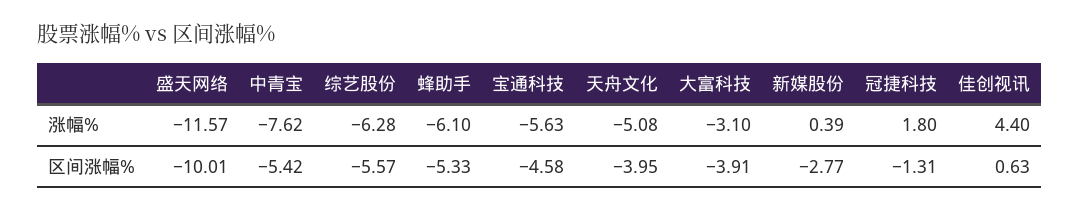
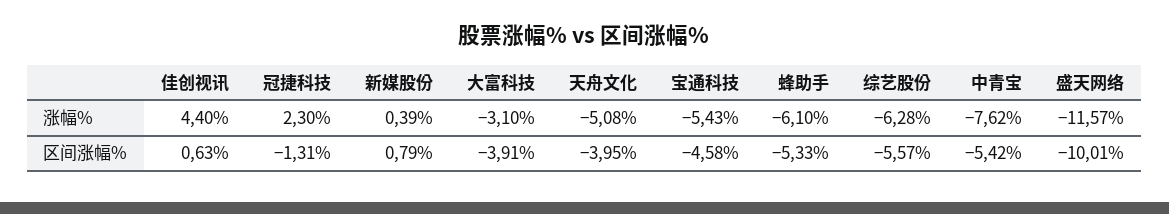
  {
    "盛天网络": {
      "涨幅%": -11.57,
      "区间涨幅%": -10.01
    },
    "中青宝": {
      "涨幅%": -7.62,
      "区间涨幅%": -5.42
    },
    "综艺股份": {
      "涨幅%": -6.28,
      "区间涨幅%": -5.57
    },
    "蜂助手": {
      "涨幅%": -6.1,
      "区间涨幅%": -5.33
    },
    "宝通科技": {
-     "涨幅%": -5.63,
+     "涨幅%": -5.43,
      "区间涨幅%": -4.58
    },
    "天舟文化": {
      "涨幅%": -5.08,
      "区间涨幅%": -3.95
    },
    "大富科技": {
      "涨幅%": -3.1,
      "区间涨幅%": -3.91
    },
    "新媒股份": {
      "涨幅%": 0.39,
-     "区间涨幅%": -2.77
+     "区间涨幅%": 0.79
    },
    "冠捷科技": {
-     "涨幅%": 1.8,
+     "涨幅%": 2.3,
      "区间涨幅%": -1.31
    },
    "佳创视讯": {
      "涨幅%": 4.4,
      "区间涨幅%": 0.63
    }
  }

